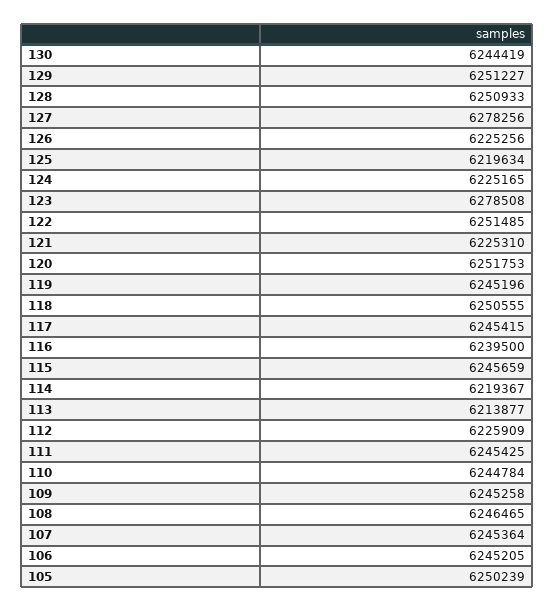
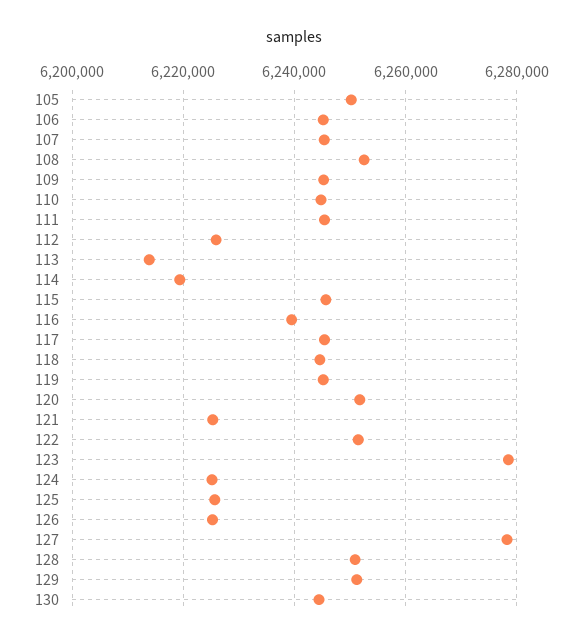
  {
    "130": 6244419,
    "129": 6251227,
    "128": 6250933,
    "127": 6278256,
    "126": 6225256,
-   "125": 6219634,
+   "125": 6226000,
    "124": 6225165,
    "123": 6278508,
    "122": 6251485,
    "121": 6225310,
    "120": 6251753,
    "119": 6245196,
-   "118": 6250555,
+   "118": 6244000,
    "117": 6245415,
    "116": 6239500,
    "115": 6245659,
    "114": 6219367,
    "113": 6213877,
    "112": 6225909,
    "111": 6245425,
    "110": 6244784,
    "109": 6245258,
-   "108": 6246465,
+   "108": 6252000,
    "107": 6245364,
    "106": 6245205,
    "105": 6250239
  }

